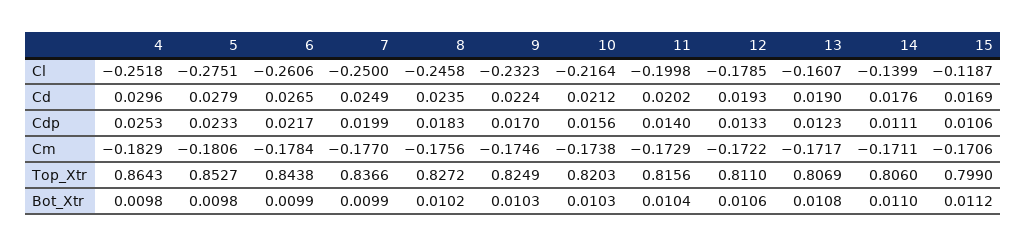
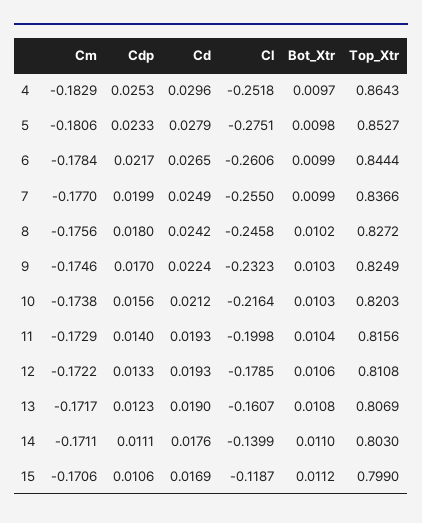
  {
    "4": {
      "Cl": -0.2518,
      "Cd": 0.0296,
      "Cdp": 0.0253,
      "Cm": -0.1829,
      "Top_Xtr": 0.8643,
-     "Bot_Xtr": 0.0098
+     "Bot_Xtr": 0.0097
    },
    "5": {
      "Cl": -0.2751,
      "Cd": 0.0279,
      "Cdp": 0.0233,
      "Cm": -0.1806,
      "Top_Xtr": 0.8527,
      "Bot_Xtr": 0.0098
    },
    "6": {
      "Cl": -0.2606,
      "Cd": 0.0265,
      "Cdp": 0.0217,
      "Cm": -0.1784,
-     "Top_Xtr": 0.8438,
+     "Top_Xtr": 0.8444,
      "Bot_Xtr": 0.0099
    },
    "7": {
-     "Cl": -0.25,
+     "Cl": -0.255,
      "Cd": 0.0249,
      "Cdp": 0.0199,
      "Cm": -0.177,
      "Top_Xtr": 0.8366,
      "Bot_Xtr": 0.0099
    },
    "8": {
      "Cl": -0.2458,
-     "Cd": 0.0235,
+     "Cd": 0.0242,
-     "Cdp": 0.0183,
+     "Cdp": 0.018,
      "Cm": -0.1756,
      "Top_Xtr": 0.8272,
      "Bot_Xtr": 0.0102
    },
    "9": {
      "Cl": -0.2323,
      "Cd": 0.0224,
      "Cdp": 0.017,
      "Cm": -0.1746,
      "Top_Xtr": 0.8249,
      "Bot_Xtr": 0.0103
    },
    "10": {
      "Cl": -0.2164,
      "Cd": 0.0212,
      "Cdp": 0.0156,
      "Cm": -0.1738,
      "Top_Xtr": 0.8203,
      "Bot_Xtr": 0.0103
    },
    "11": {
      "Cl": -0.1998,
-     "Cd": 0.0202,
+     "Cd": 0.0193,
      "Cdp": 0.014,
      "Cm": -0.1729,
      "Top_Xtr": 0.8156,
      "Bot_Xtr": 0.0104
    },
    "12": {
      "Cl": -0.1785,
      "Cd": 0.0193,
      "Cdp": 0.0133,
      "Cm": -0.1722,
-     "Top_Xtr": 0.811,
+     "Top_Xtr": 0.8108,
      "Bot_Xtr": 0.0106
    },
    "13": {
      "Cl": -0.1607,
      "Cd": 0.019,
      "Cdp": 0.0123,
      "Cm": -0.1717,
      "Top_Xtr": 0.8069,
      "Bot_Xtr": 0.0108
    },
    "14": {
      "Cl": -0.1399,
      "Cd": 0.0176,
      "Cdp": 0.0111,
      "Cm": -0.1711,
-     "Top_Xtr": 0.806,
+     "Top_Xtr": 0.803,
      "Bot_Xtr": 0.011
    },
    "15": {
      "Cl": -0.1187,
      "Cd": 0.0169,
      "Cdp": 0.0106,
      "Cm": -0.1706,
      "Top_Xtr": 0.799,
      "Bot_Xtr": 0.0112
    }
  }

